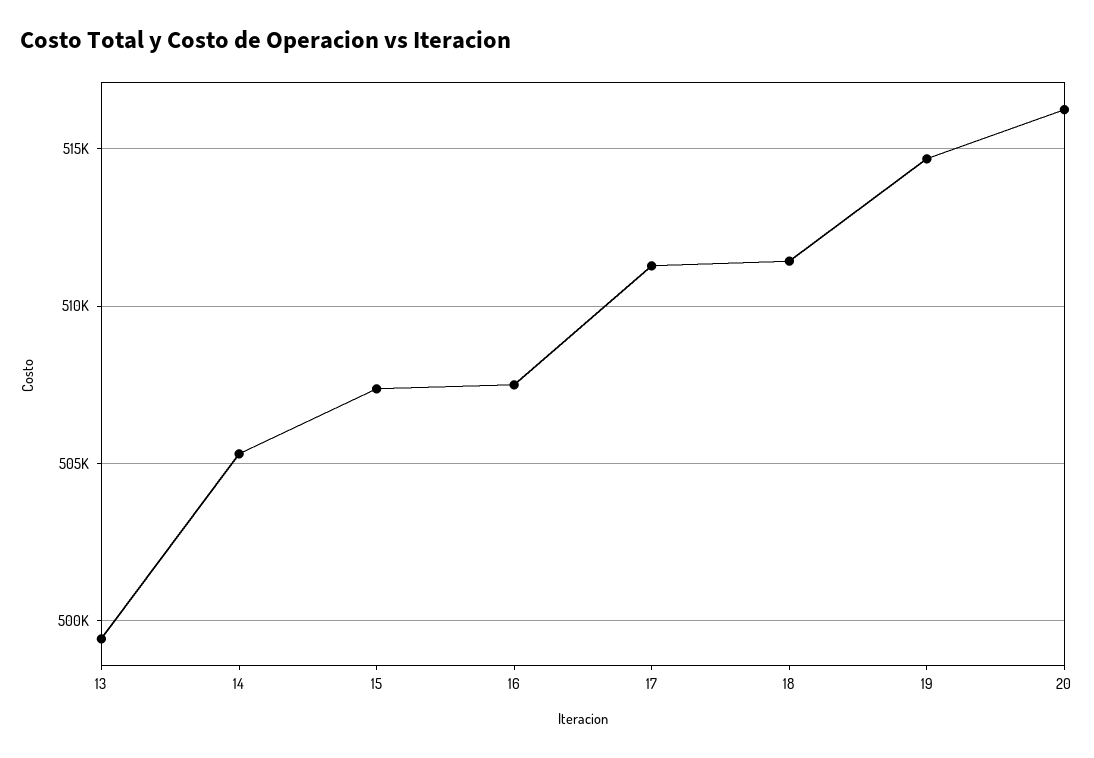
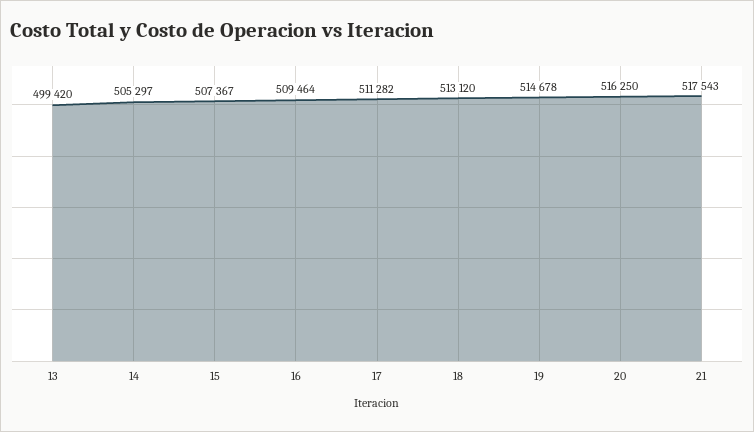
  {
    "13": 499420,
    "14": 505297,
    "15": 507367,
-   "16": 507500,
+   "16": 509464,
    "17": 511282,
-   "18": 511500,
+   "18": 513120,
    "19": 514678,
-   "20": 516250
+   "20": 516250,
+   "21": 517543
  }

